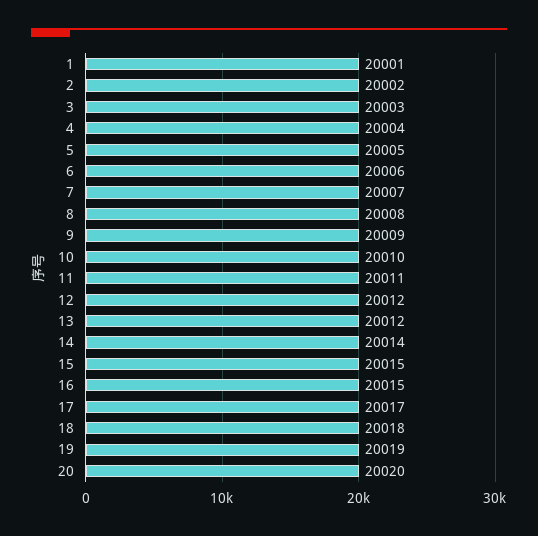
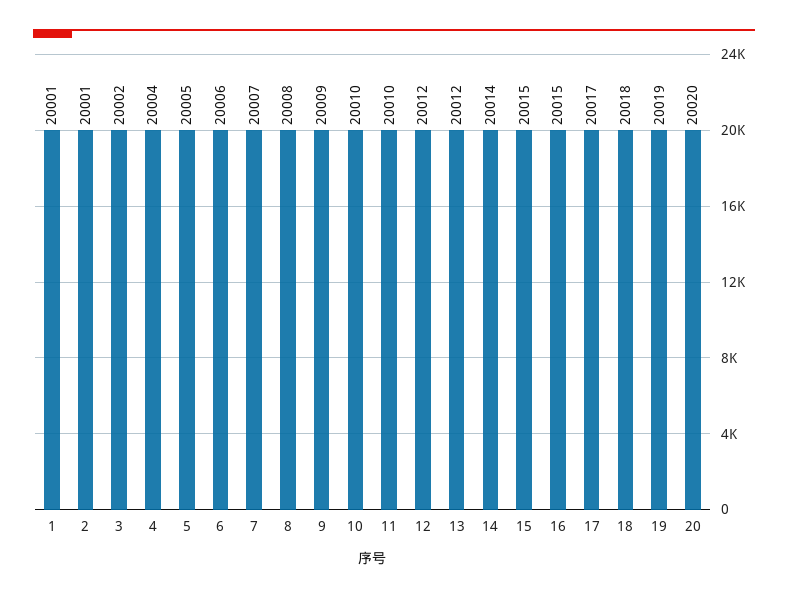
  {
    "1": 20001,
-   "2": 20002,
+   "2": 20001,
-   "3": 20003,
+   "3": 20002,
    "4": 20004,
    "5": 20005,
    "6": 20006,
    "7": 20007,
    "8": 20008,
    "9": 20009,
    "10": 20010,
-   "11": 20011,
+   "11": 20010,
    "12": 20012,
    "13": 20012,
    "14": 20014,
    "15": 20015,
    "16": 20015,
    "17": 20017,
    "18": 20018,
    "19": 20019,
    "20": 20020
  }

